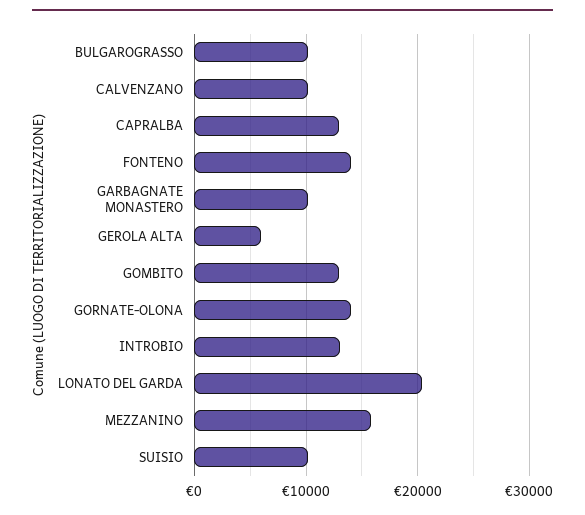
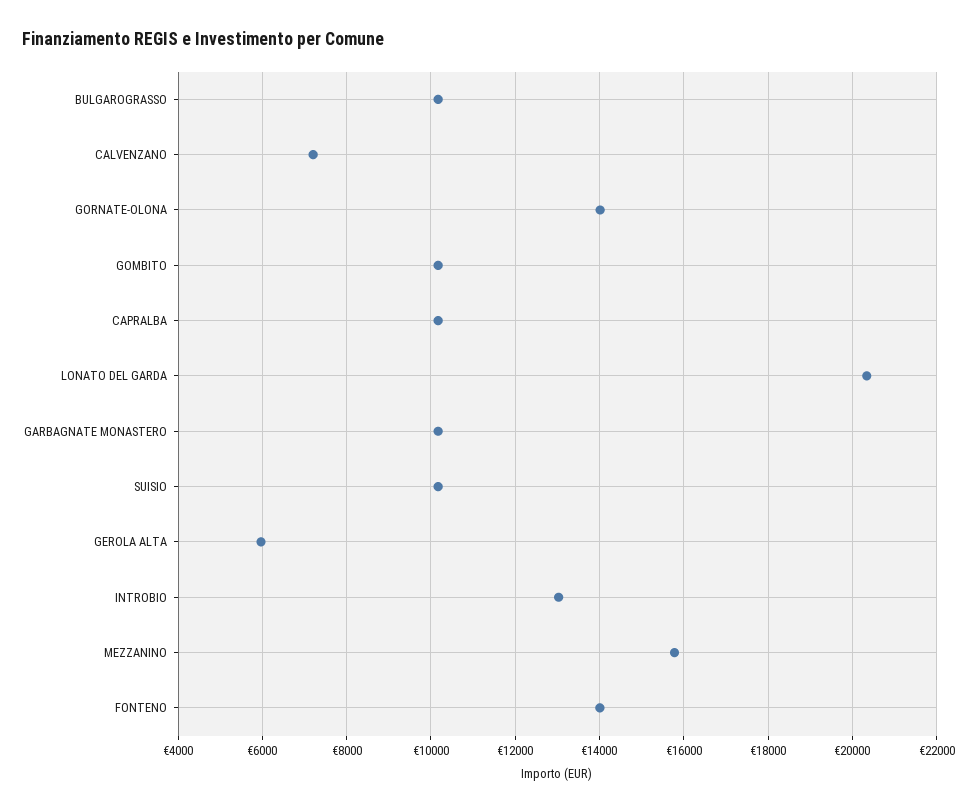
  {
    "BULGAROGRASSO": 10200,
-   "CALVENZANO": 10000,
+   "CALVENZANO": 7200,
-   "CAPRALBA": 13000,
+   "CAPRALBA": 10200,
    "FONTENO": 14000,
    "GARBAGNATE MONASTERO": 10200,
    "GEROLA ALTA": 6000,
-   "GOMBITO": 13000,
+   "GOMBITO": 10200,
    "GORNATE-OLONA": 14000,
    "INTROBIO": 13000,
    "LONATO DEL GARDA": 20400,
    "MEZZANINO": 15800,
    "SUISIO": 10200
  }

